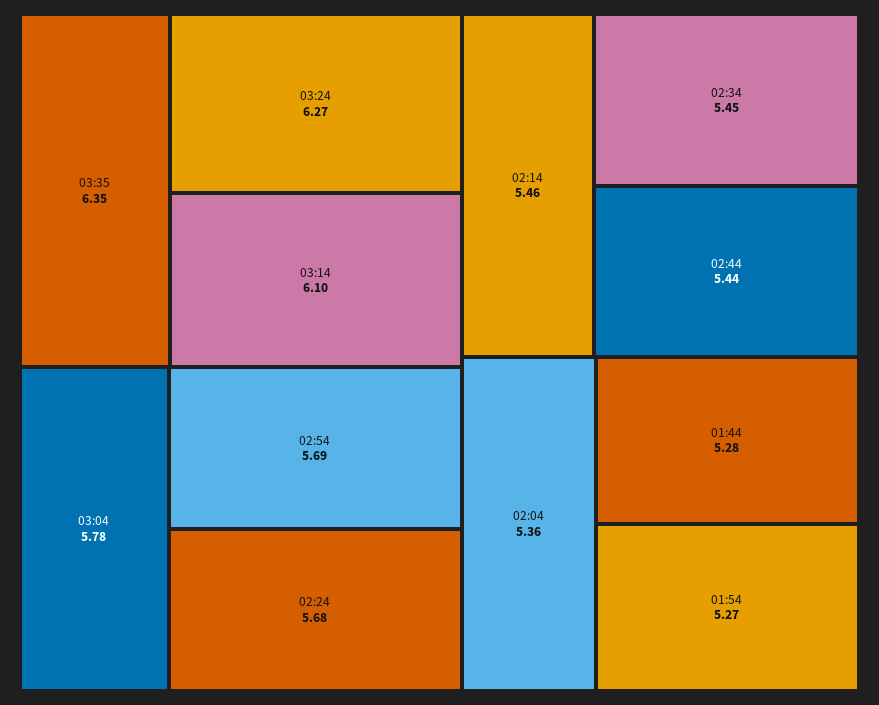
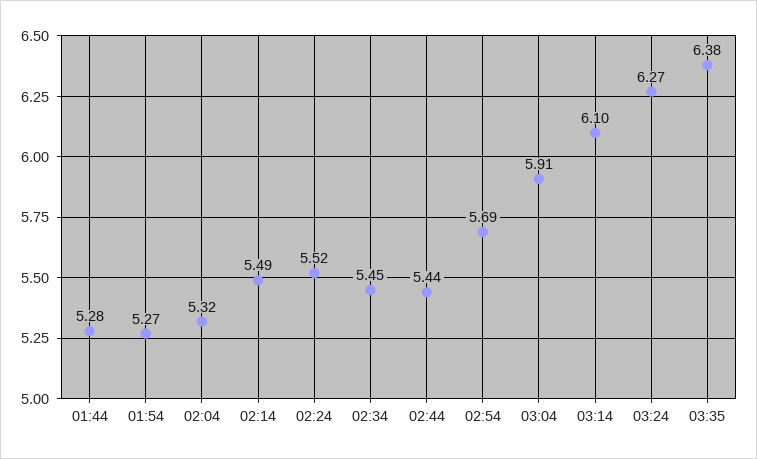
  {
-   "03:35": 6.35,
+   "03:35": 6.38,
    "03:24": 6.27,
    "03:14": 6.1,
-   "03:04": 5.78,
+   "03:04": 5.91,
    "02:54": 5.69,
-   "02:24": 5.68,
+   "02:24": 5.52,
-   "02:14": 5.46,
+   "02:14": 5.49,
    "02:34": 5.45,
    "02:44": 5.44,
-   "02:04": 5.36,
+   "02:04": 5.32,
    "01:44": 5.28,
    "01:54": 5.27
  }

